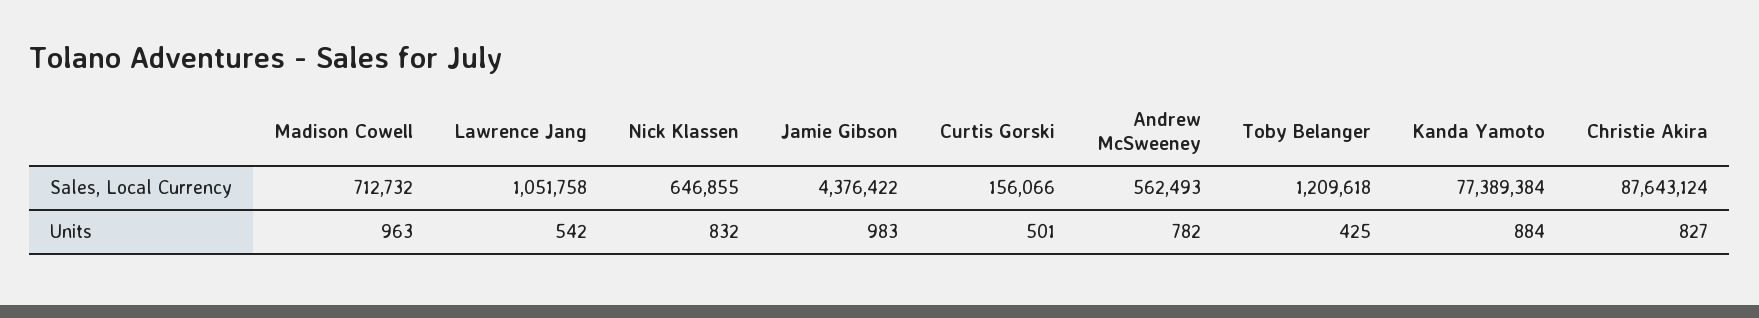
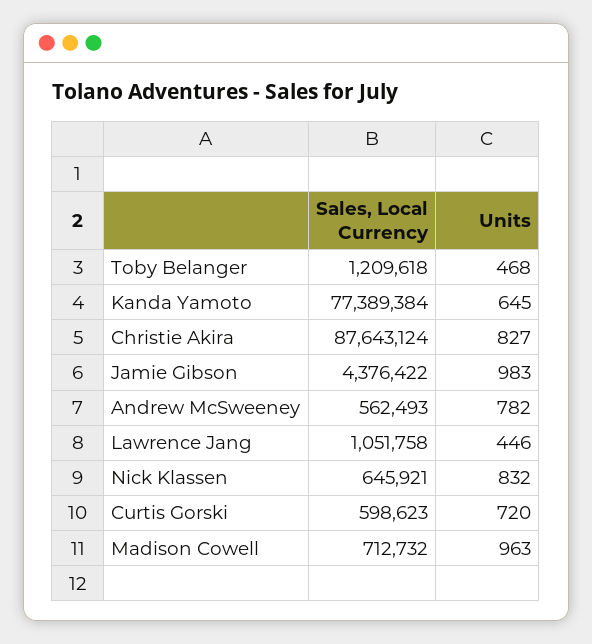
  {
    "Madison Cowell": {
      "Sales, Local Currency": 712732,
      "Units": 963
    },
    "Lawrence Jang": {
      "Sales, Local Currency": 1051758,
-     "Units": 542
+     "Units": 446
    },
    "Nick Klassen": {
-     "Sales, Local Currency": 646855,
+     "Sales, Local Currency": 645921,
      "Units": 832
    },
    "Jamie Gibson": {
      "Sales, Local Currency": 4376422,
      "Units": 983
    },
    "Curtis Gorski": {
-     "Sales, Local Currency": 156066,
+     "Sales, Local Currency": 598623,
-     "Units": 501
+     "Units": 720
    },
    "Andrew McSweeney": {
      "Sales, Local Currency": 562493,
      "Units": 782
    },
    "Toby Belanger": {
      "Sales, Local Currency": 1209618,
-     "Units": 425
+     "Units": 468
    },
    "Kanda Yamoto": {
      "Sales, Local Currency": 77389384,
-     "Units": 884
+     "Units": 645
    },
    "Christie Akira": {
      "Sales, Local Currency": 87643124,
      "Units": 827
    }
  }

